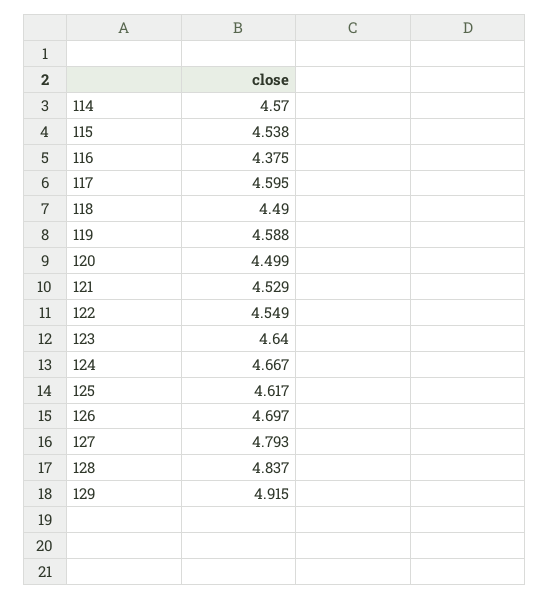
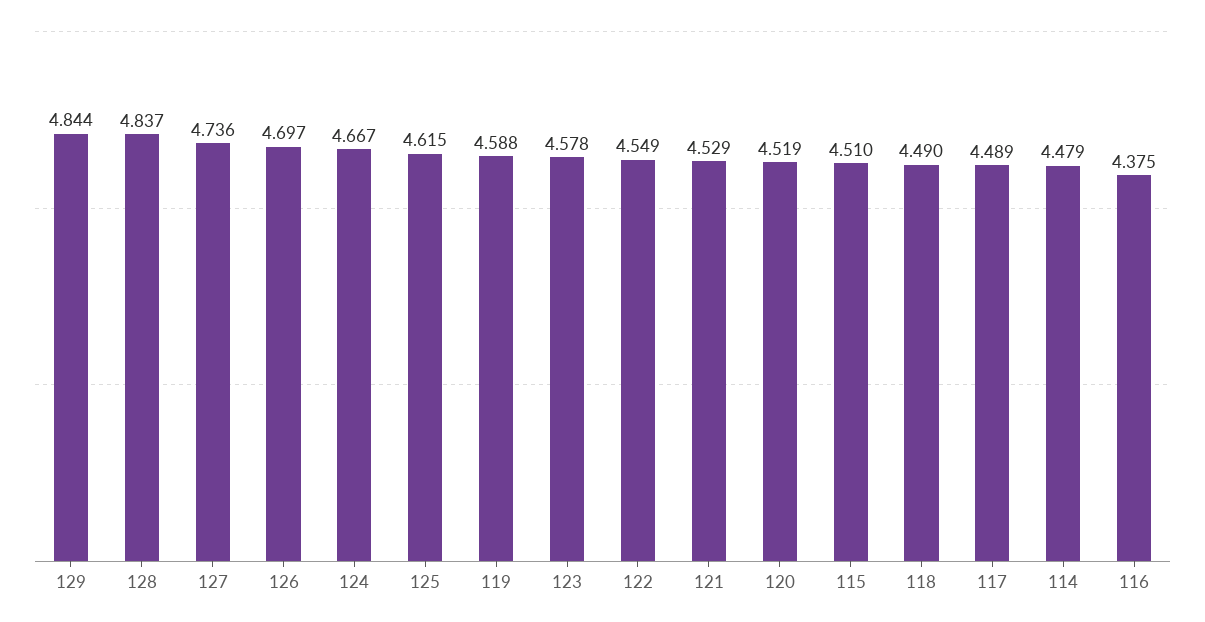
  {
-   "114": 4.57,
+   "114": 4.479,
-   "115": 4.538,
+   "115": 4.51,
    "116": 4.375,
-   "117": 4.595,
+   "117": 4.489,
    "118": 4.49,
    "119": 4.588,
-   "120": 4.499,
+   "120": 4.519,
    "121": 4.529,
    "122": 4.549,
-   "123": 4.64,
+   "123": 4.578,
    "124": 4.667,
-   "125": 4.617,
+   "125": 4.615,
    "126": 4.697,
-   "127": 4.793,
+   "127": 4.736,
    "128": 4.837,
-   "129": 4.915
+   "129": 4.844
  }

